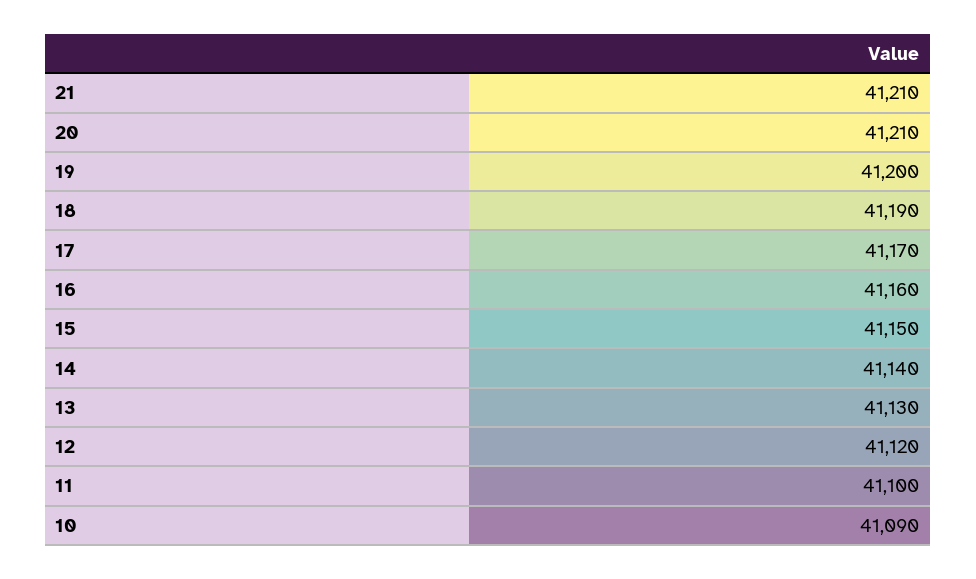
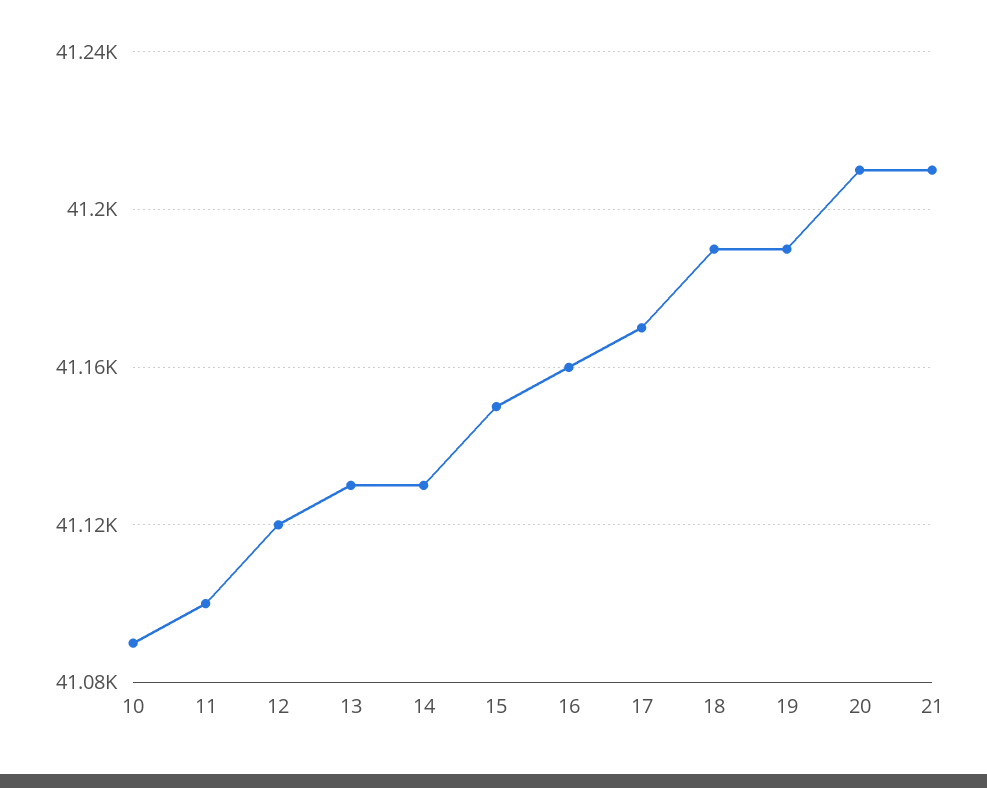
  {
    "21": 41210,
    "20": 41210,
-   "19": 41200,
+   "19": 41190,
    "18": 41190,
    "17": 41170,
    "16": 41160,
    "15": 41150,
-   "14": 41140,
+   "14": 41130,
    "13": 41130,
    "12": 41120,
    "11": 41100,
    "10": 41090
  }

